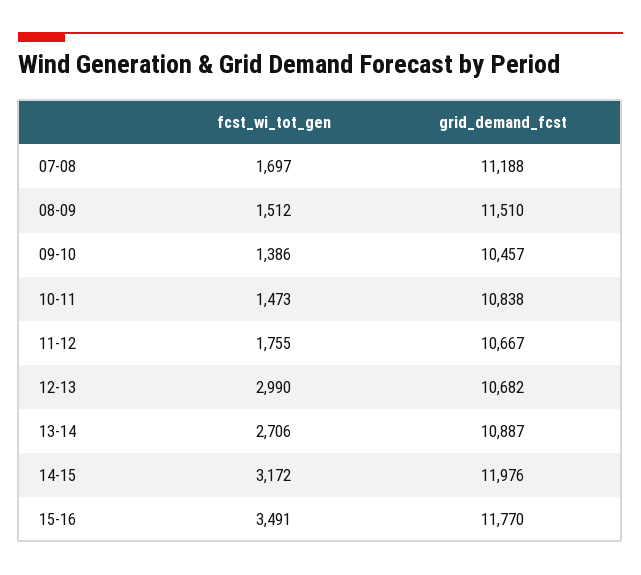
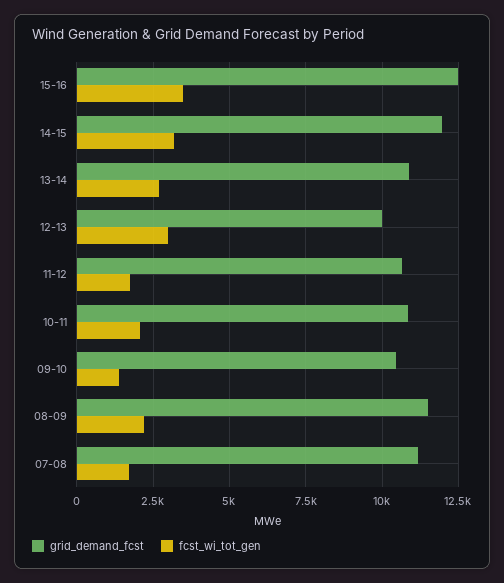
  {
    "fcst_wi_tot_gen": {
      "07-08": 1697,
-     "08-09": 1512,
+     "08-09": 2250,
      "09-10": 1386,
-     "10-11": 1473,
+     "10-11": 2000,
      "11-12": 1755,
      "12-13": 2990,
      "13-14": 2706,
      "14-15": 3172,
      "15-16": 3491
    },
    "grid_demand_fcst": {
      "07-08": 11188,
      "08-09": 11510,
      "09-10": 10457,
      "10-11": 10838,
      "11-12": 10667,
-     "12-13": 10682,
+     "12-13": 10000,
      "13-14": 10887,
      "14-15": 11976,
-     "15-16": 11770
+     "15-16": 12500
    }
  }

